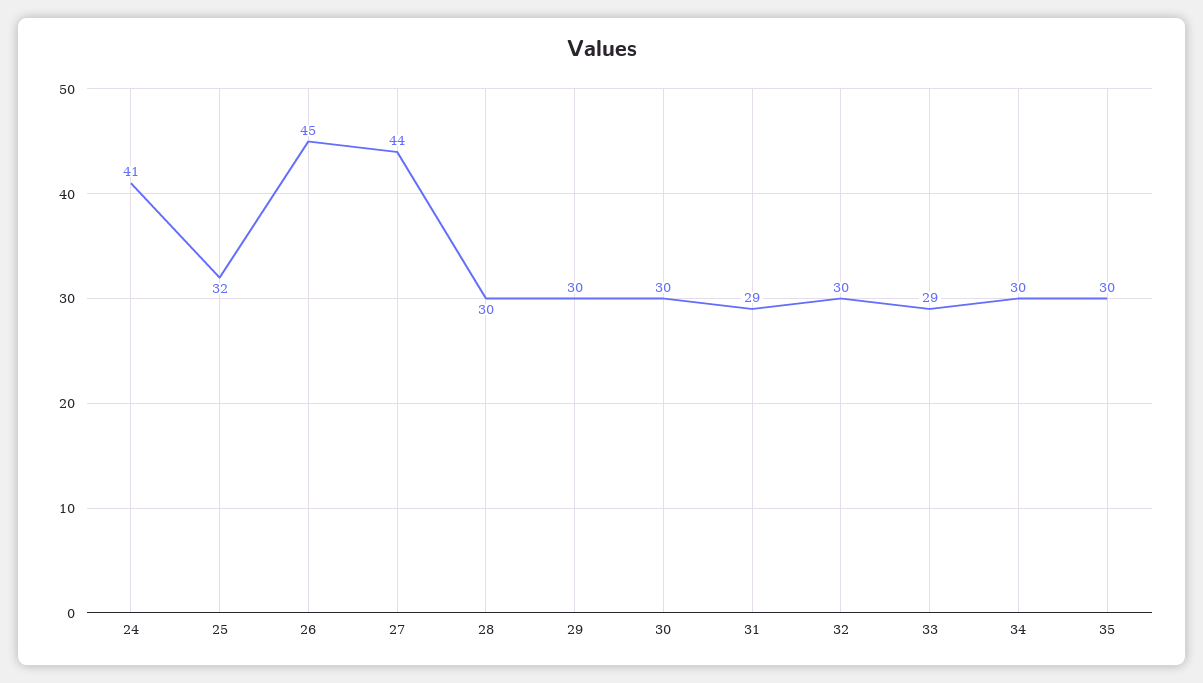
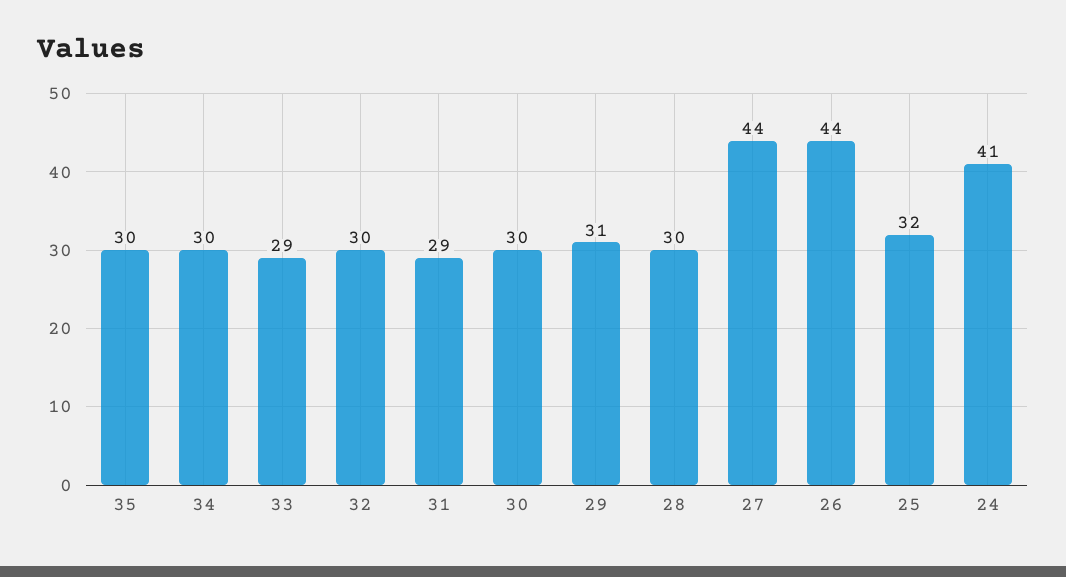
  {
    "24": 41,
    "25": 32,
-   "26": 45,
+   "26": 44,
    "27": 44,
    "28": 30,
-   "29": 30,
+   "29": 31,
    "30": 30,
    "31": 29,
    "32": 30,
    "33": 29,
    "34": 30,
    "35": 30
  }

